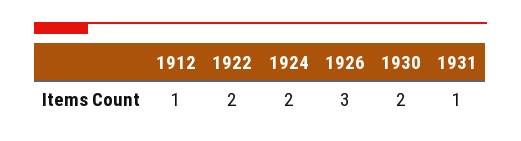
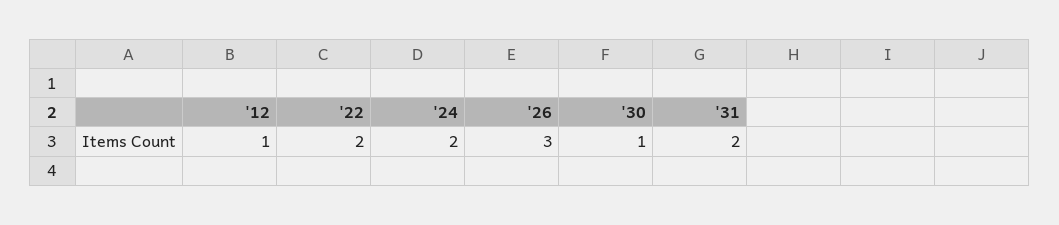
  {
    "1912": 1,
    "1922": 2,
    "1924": 2,
    "1926": 3,
-   "1930": 2,
+   "1930": 1,
-   "1931": 1
+   "1931": 2
  }

